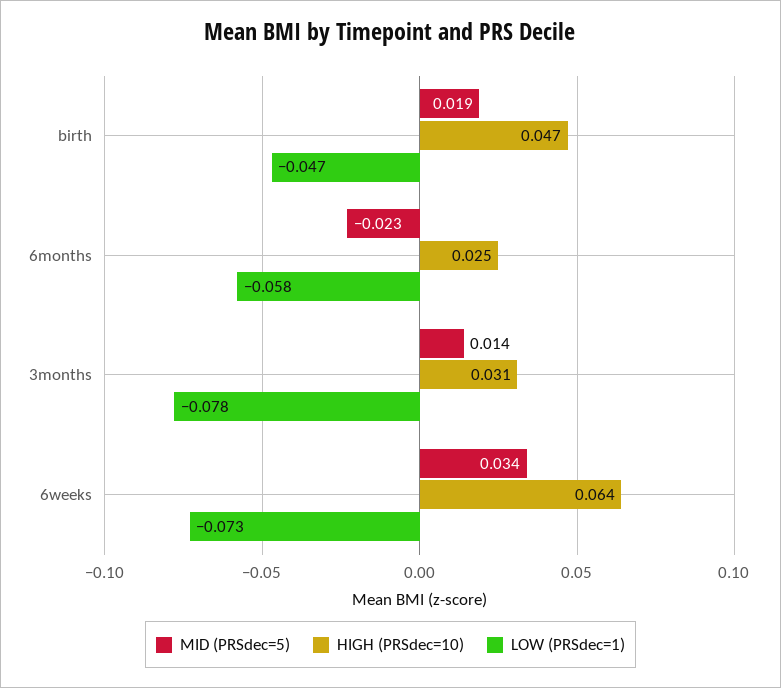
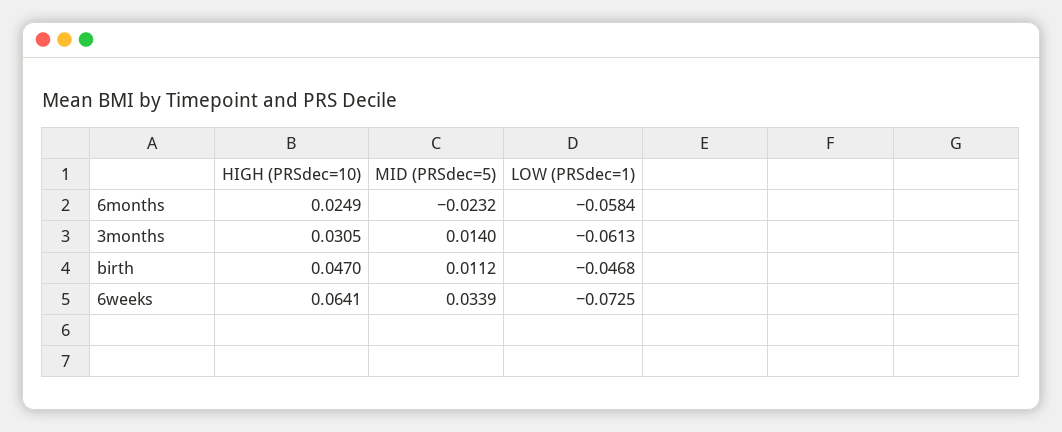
  {
    "MID (PRSdec=5)": {
-     "birth": 0.019,
+     "birth": 0.0112,
      "6months": -0.0232,
      "3months": 0.014,
      "6weeks": 0.0339
    },
    "HIGH (PRSdec=10)": {
      "birth": 0.047,
      "6months": 0.0249,
      "3months": 0.0305,
      "6weeks": 0.0641
    },
    "LOW (PRSdec=1)": {
      "birth": -0.0468,
      "6months": -0.0584,
-     "3months": -0.078,
+     "3months": -0.0613,
      "6weeks": -0.0725
    }
  }

